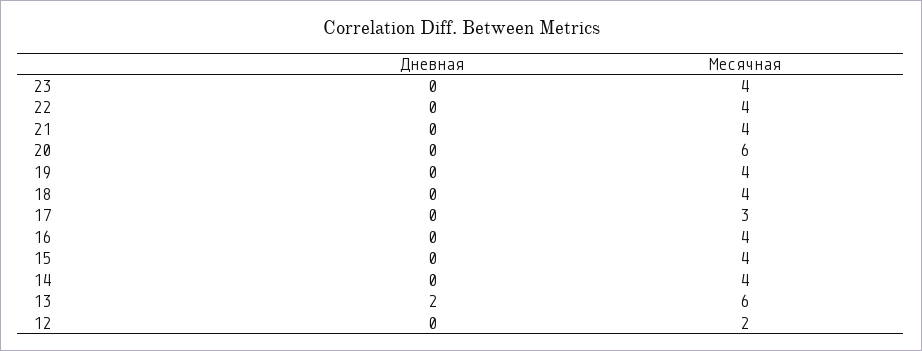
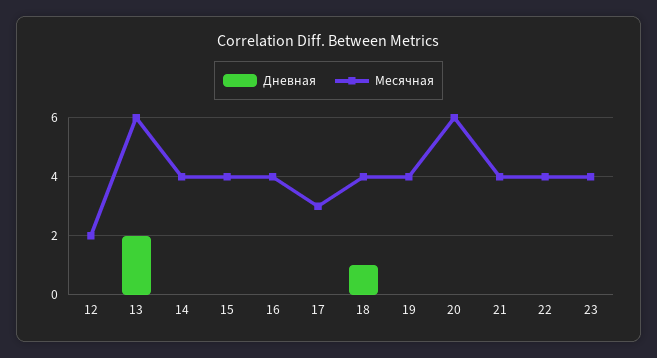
  {
    "Дневная": {
      "23": 0,
      "22": 0,
      "21": 0,
      "20": 0,
      "19": 0,
-     "18": 0,
+     "18": 1,
      "17": 0,
      "16": 0,
      "15": 0,
      "14": 0,
      "13": 2,
      "12": 0
    },
    "Месячная": {
      "23": 4,
      "22": 4,
      "21": 4,
      "20": 6,
      "19": 4,
      "18": 4,
      "17": 3,
      "16": 4,
      "15": 4,
      "14": 4,
      "13": 6,
      "12": 2
    }
  }

